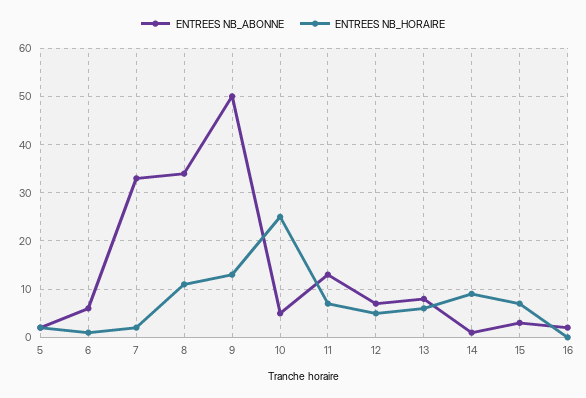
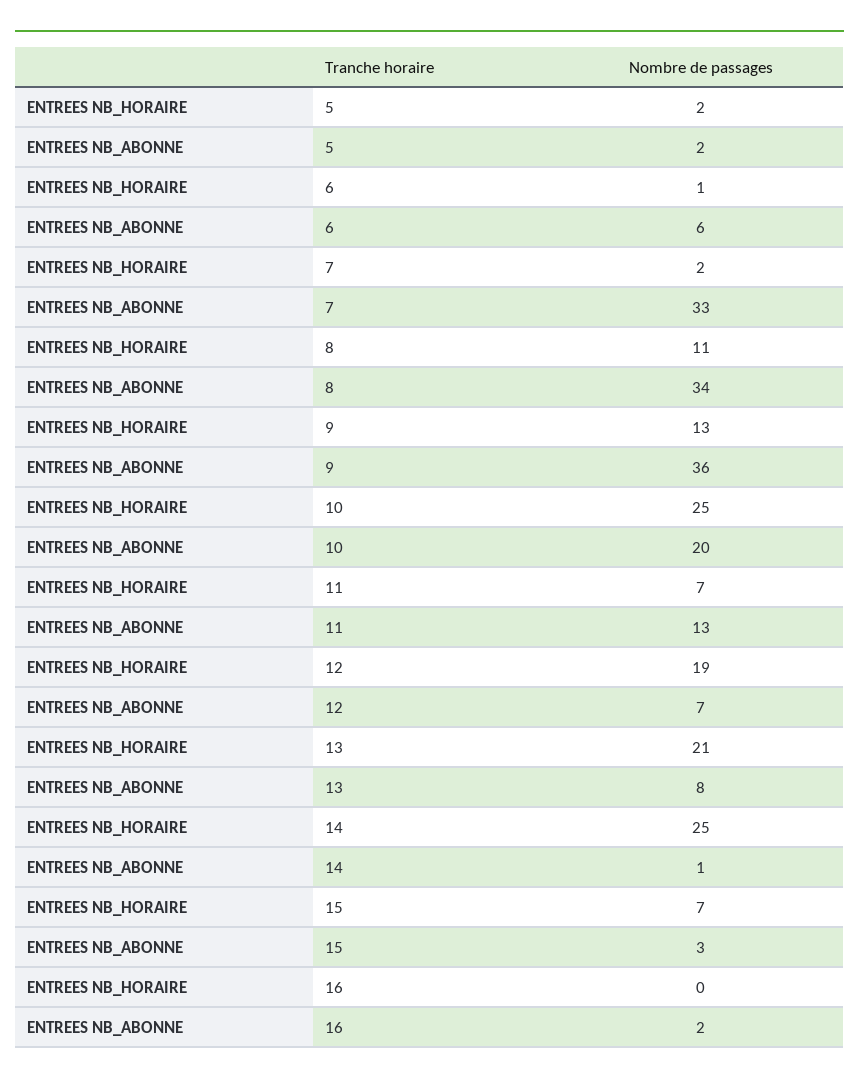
  {
    "ENTREES NB_ABONNE": {
      "5": 2,
      "6": 6,
      "7": 33,
      "8": 34,
-     "9": 50,
+     "9": 36,
-     "10": 5,
+     "10": 20,
      "11": 13,
      "12": 7,
      "13": 8,
      "14": 1,
      "15": 3,
      "16": 2
    },
    "ENTREES NB_HORAIRE": {
      "5": 2,
      "6": 1,
      "7": 2,
      "8": 11,
      "9": 13,
      "10": 25,
      "11": 7,
-     "12": 5,
+     "12": 19,
-     "13": 5,
+     "13": 21,
-     "14": 10,
+     "14": 25,
      "15": 7,
      "16": 0
    }
  }

